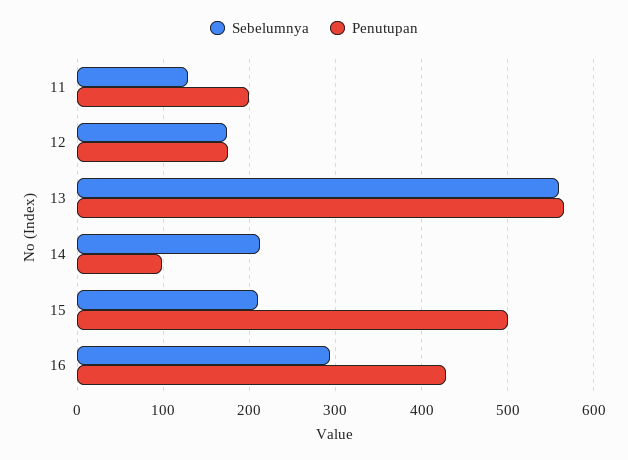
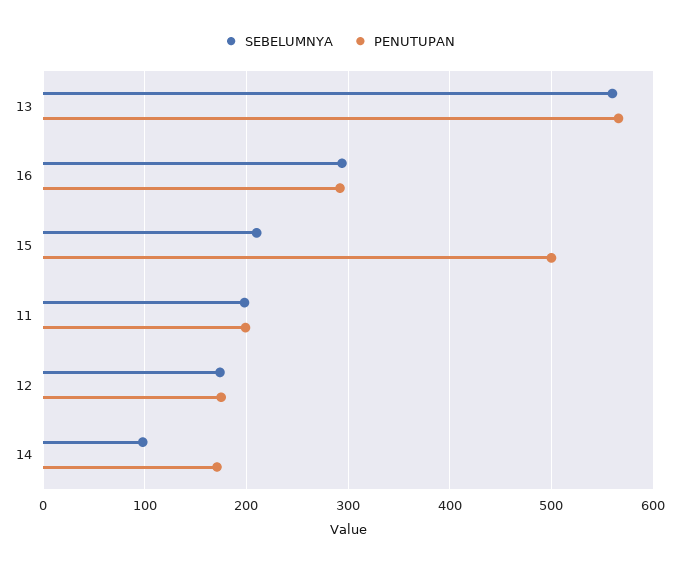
  {
    "Sebelumnya": {
-     "11": 130,
+     "11": 200,
      "12": 170,
      "13": 560,
-     "14": 210,
+     "14": 100,
      "15": 210,
      "16": 290
    },
    "Penutupan": {
      "11": 200,
      "12": 180,
      "13": 570,
-     "14": 100,
+     "14": 170,
      "15": 500,
-     "16": 430
+     "16": 290
    }
  }

